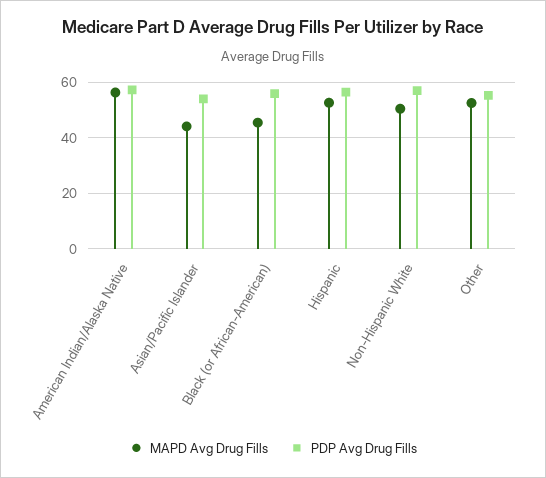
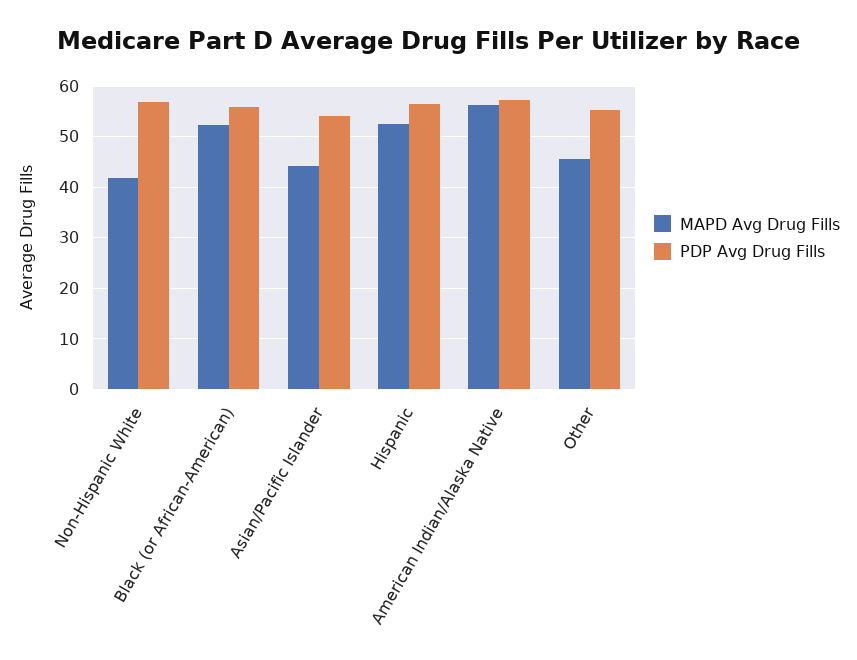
  {
    "MAPD Avg Drug Fills": {
      "American Indian/Alaska Native": 56,
      "Asian/Pacific Islander": 44,
-     "Black (or African-American)": 45,
+     "Black (or African-American)": 52,
      "Hispanic": 52,
-     "Non-Hispanic White": 50,
+     "Non-Hispanic White": 42,
-     "Other": 52.5
+     "Other": 46
    },
    "PDP Avg Drug Fills": {
      "American Indian/Alaska Native": 58,
      "Asian/Pacific Islander": 54,
      "Black (or African-American)": 56,
      "Hispanic": 56,
      "Non-Hispanic White": 56,
      "Other": 56
    }
  }

